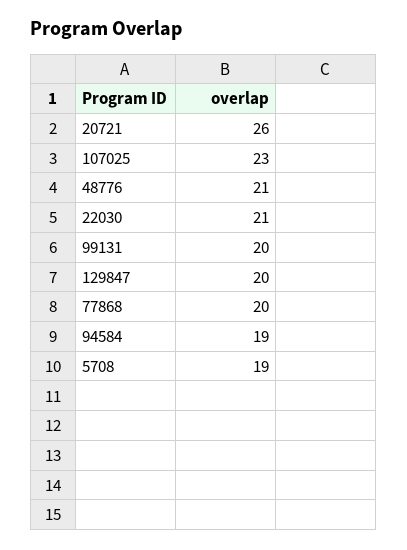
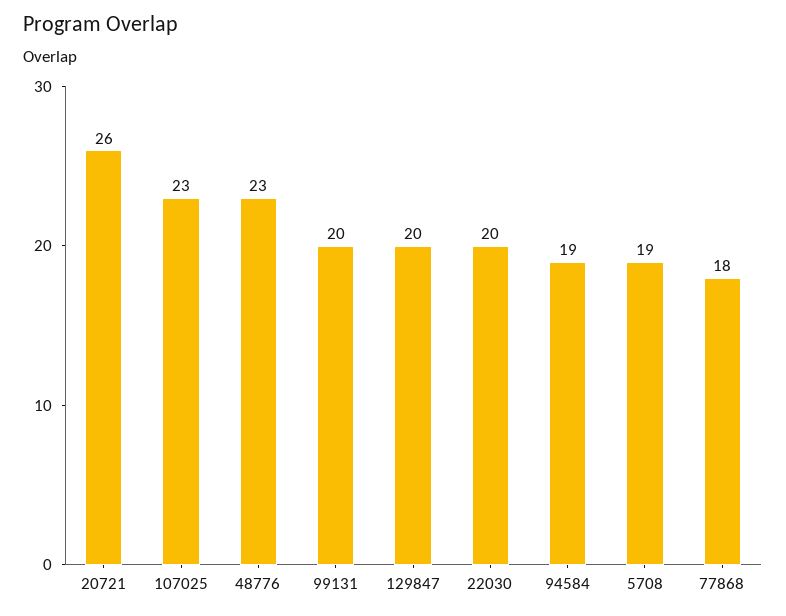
  {
    "20721": 26,
    "107025": 23,
-   "48776": 21,
+   "48776": 23,
-   "22030": 21,
+   "22030": 20,
    "99131": 20,
    "129847": 20,
-   "77868": 20,
+   "77868": 18,
    "94584": 19,
    "5708": 19
  }

